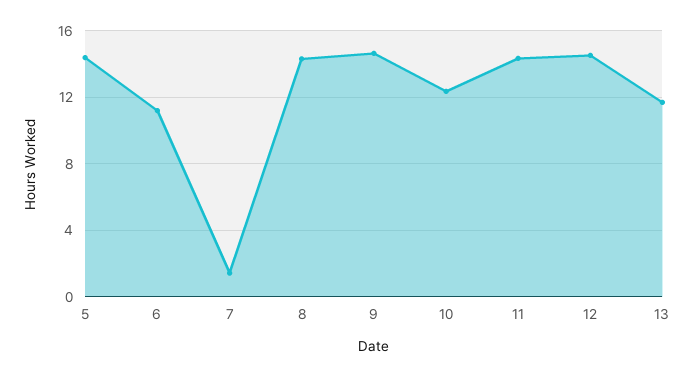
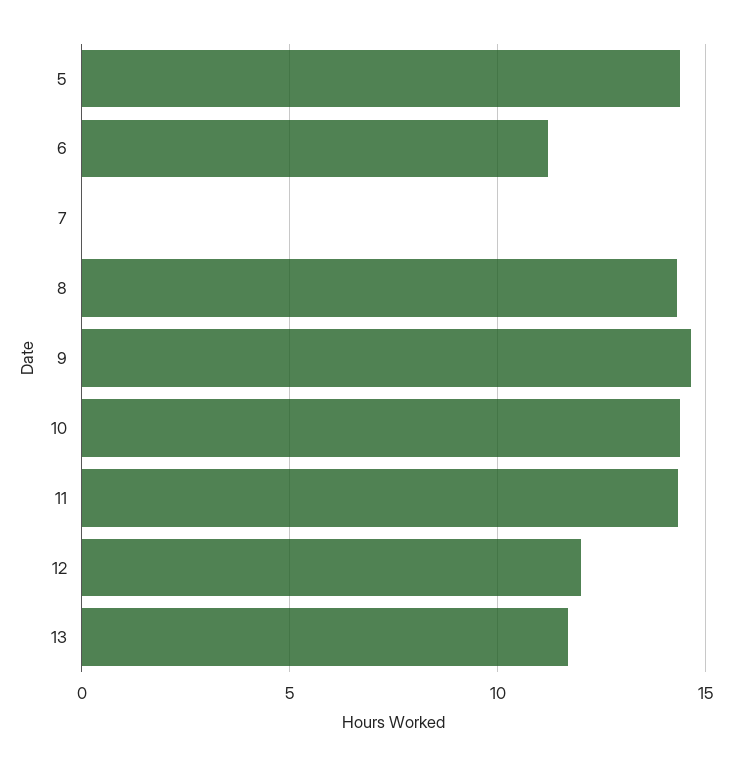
  {
    "5": 14.5,
    "6": 11,
-   "7": 1.5,
+   "7": 0,
    "8": 14.5,
    "9": 14.5,
-   "10": 12.5,
+   "10": 14.5,
    "11": 14.5,
-   "12": 14.5,
+   "12": 12,
    "13": 11.5
  }

